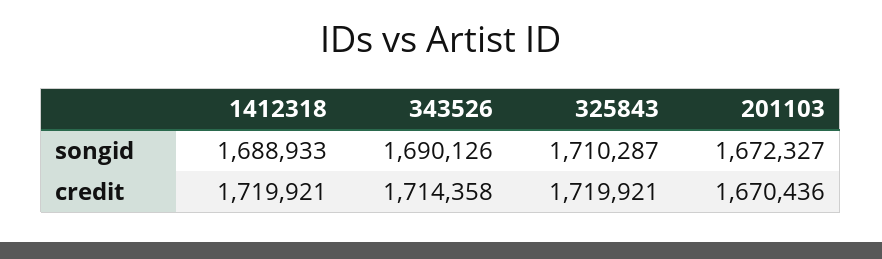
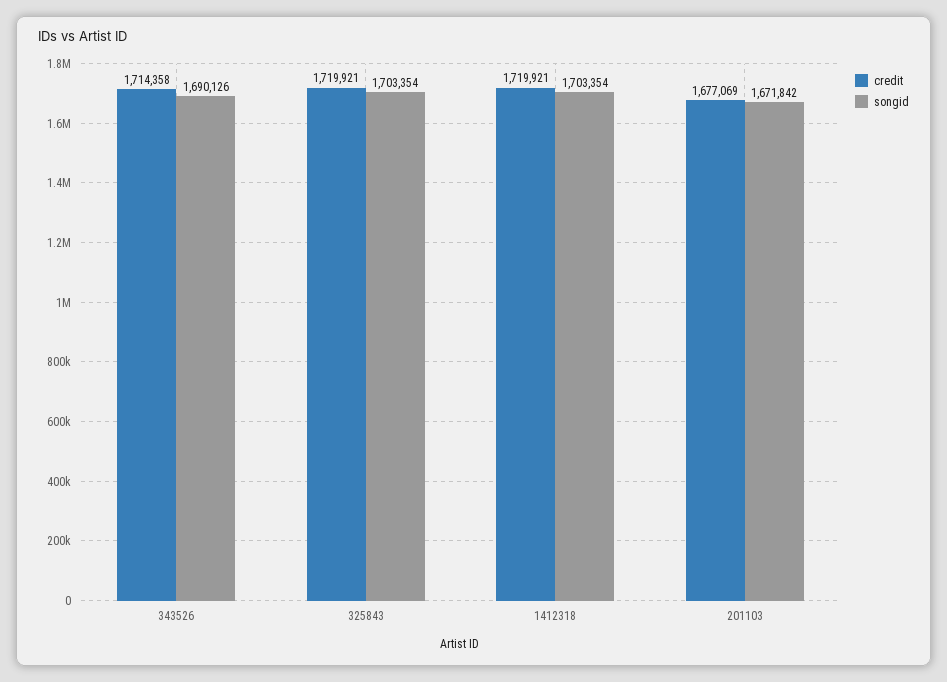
  {
    "songid": {
-     "1412318": 1688933,
+     "1412318": 1703354,
      "343526": 1690126,
-     "325843": 1710287,
+     "325843": 1703354,
-     "201103": 1672327
+     "201103": 1671842
    },
    "credit": {
      "1412318": 1719921,
      "343526": 1714358,
      "325843": 1719921,
-     "201103": 1670436
+     "201103": 1677069
    }
  }

